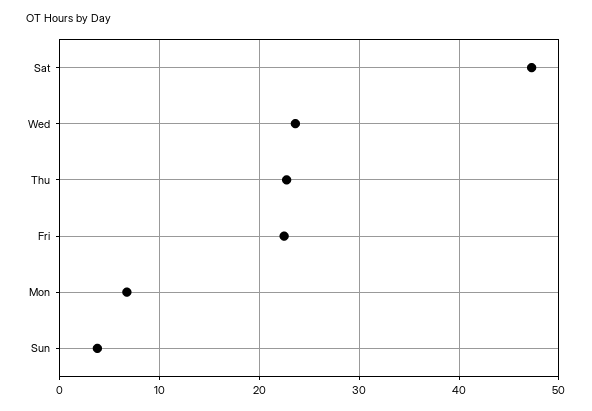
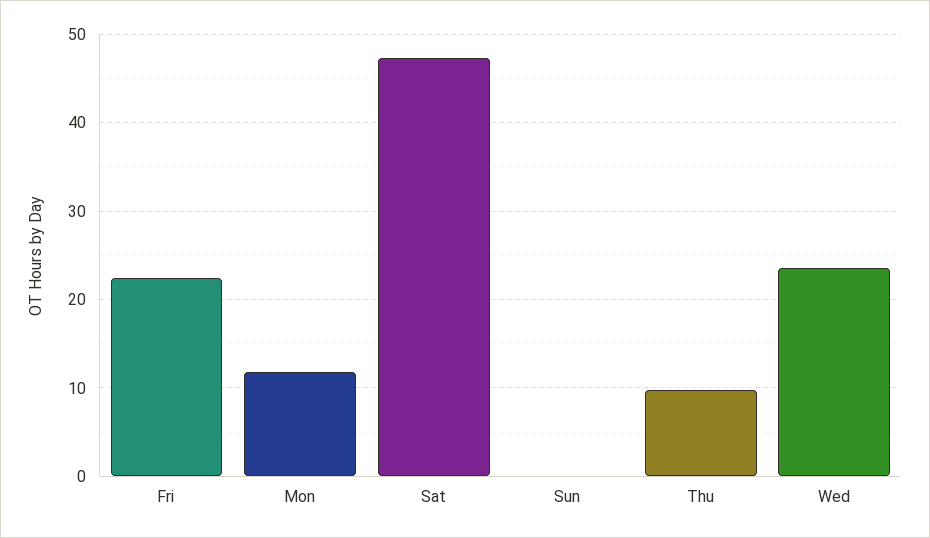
  {
    "Sat": 47,
    "Wed": 24,
-   "Thu": 23,
+   "Thu": 10,
    "Fri": 22,
-   "Mon": 7,
+   "Mon": 12,
-   "Sun": 4
+   "Sun": 0
  }

